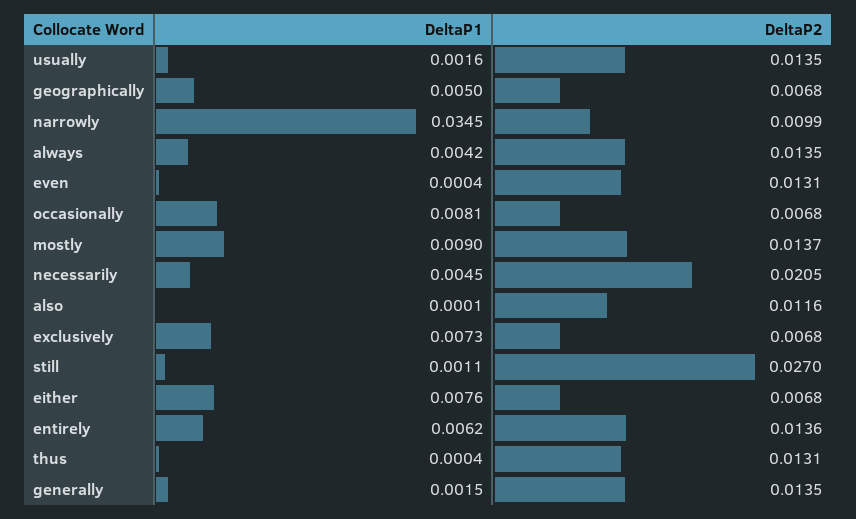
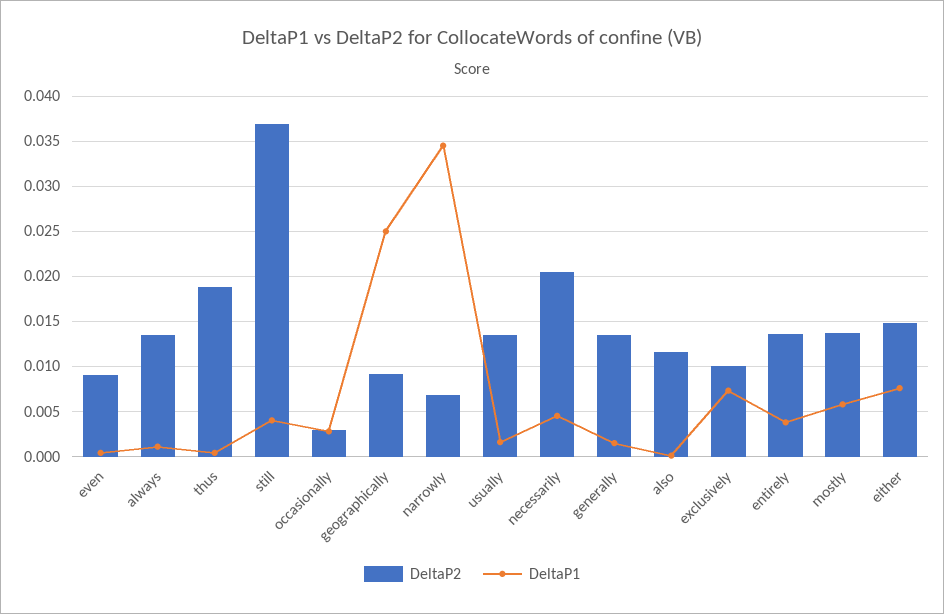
  {
    "DeltaP1": {
      "usually": 0.0016,
-     "geographically": 0.005,
+     "geographically": 0.025,
      "narrowly": 0.0345,
-     "always": 0.0042,
+     "always": 0.001,
      "even": 0.0004,
-     "occasionally": 0.0081,
+     "occasionally": 0.003,
-     "mostly": 0.009,
+     "mostly": 0.006,
      "necessarily": 0.0045,
      "also": 0.0001,
      "exclusively": 0.0073,
-     "still": 0.0011,
+     "still": 0.004,
      "either": 0.0076,
-     "entirely": 0.0062,
+     "entirely": 0.004,
      "thus": 0.0004,
      "generally": 0.0015
    },
    "DeltaP2": {
      "usually": 0.0135,
-     "geographically": 0.0068,
+     "geographically": 0.009,
-     "narrowly": 0.0099,
+     "narrowly": 0.007,
      "always": 0.0135,
-     "even": 0.0131,
+     "even": 0.009,
-     "occasionally": 0.0068,
+     "occasionally": 0.003,
      "mostly": 0.0137,
      "necessarily": 0.0205,
      "also": 0.0116,
-     "exclusively": 0.0068,
+     "exclusively": 0.01,
-     "still": 0.027,
+     "still": 0.037,
-     "either": 0.0068,
+     "either": 0.015,
      "entirely": 0.0136,
-     "thus": 0.0131,
+     "thus": 0.019,
      "generally": 0.0135
    }
  }

